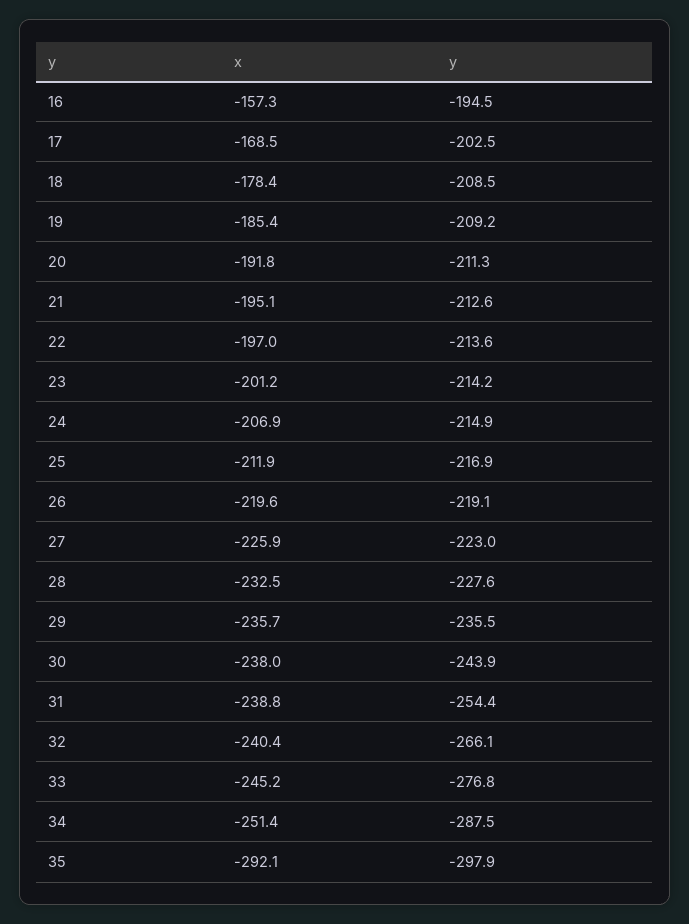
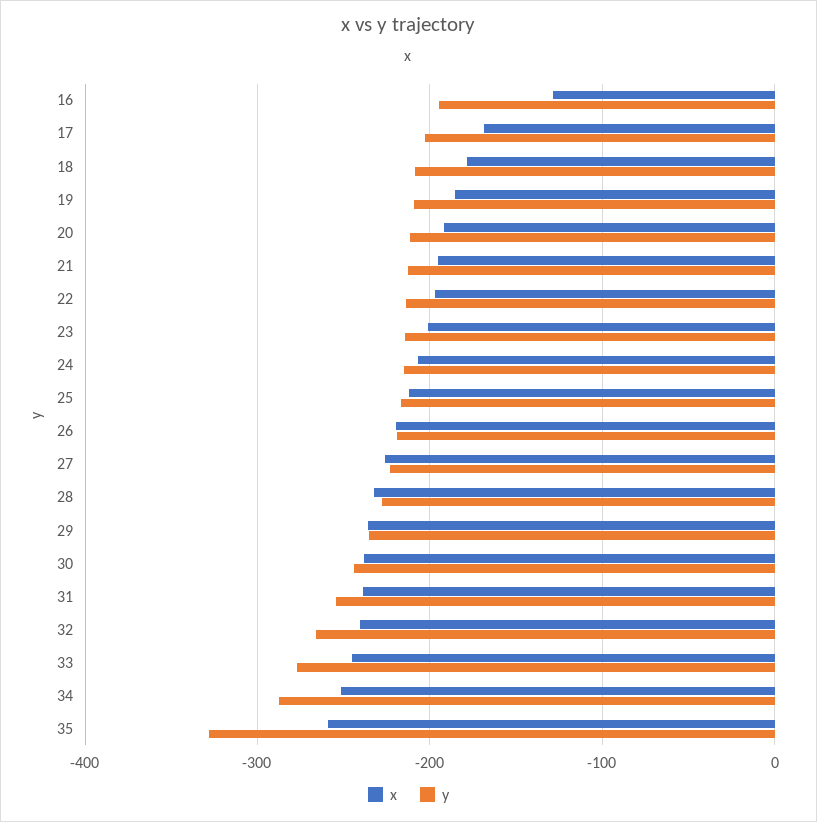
  {
    "x": {
-     "16": -157.3,
+     "16": -130,
      "17": -168.5,
      "18": -178.4,
      "19": -185.4,
      "20": -191.8,
      "21": -195.1,
      "22": -197,
      "23": -201.2,
      "24": -206.9,
      "25": -211.9,
      "26": -219.6,
      "27": -225.9,
      "28": -232.5,
      "29": -235.7,
      "30": -238,
      "31": -238.8,
      "32": -240.4,
      "33": -245.2,
      "34": -251.4,
-     "35": -292.1
+     "35": -260
    },
    "y": {
      "16": -194.5,
      "17": -202.5,
      "18": -208.5,
      "19": -209.2,
      "20": -211.3,
      "21": -212.6,
      "22": -213.6,
      "23": -214.2,
      "24": -214.9,
      "25": -216.9,
      "26": -219.1,
      "27": -223,
      "28": -227.6,
      "29": -235.5,
      "30": -243.9,
      "31": -254.4,
      "32": -266.1,
      "33": -276.8,
      "34": -287.5,
-     "35": -297.9
+     "35": -330
    }
  }

